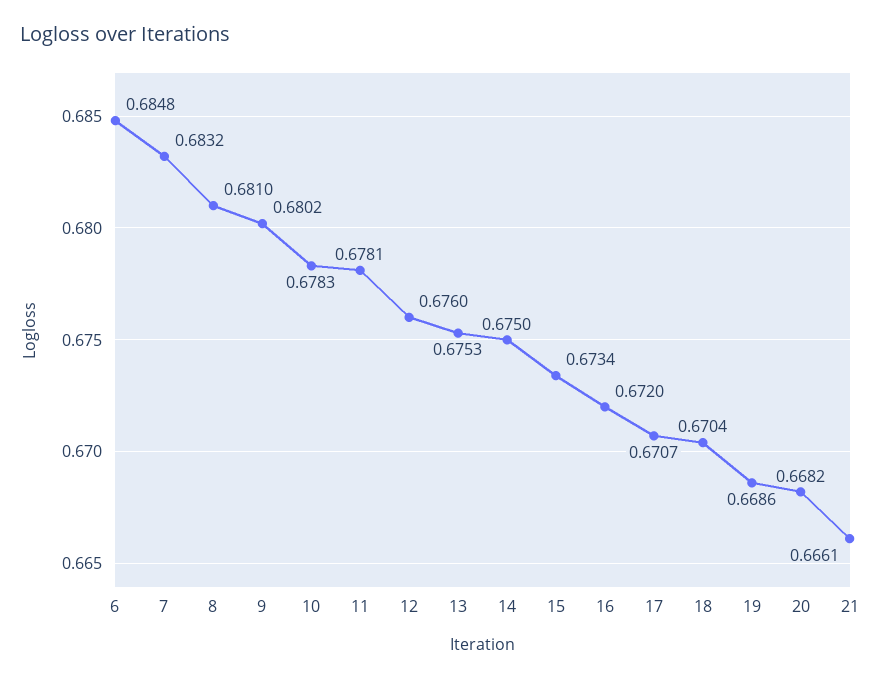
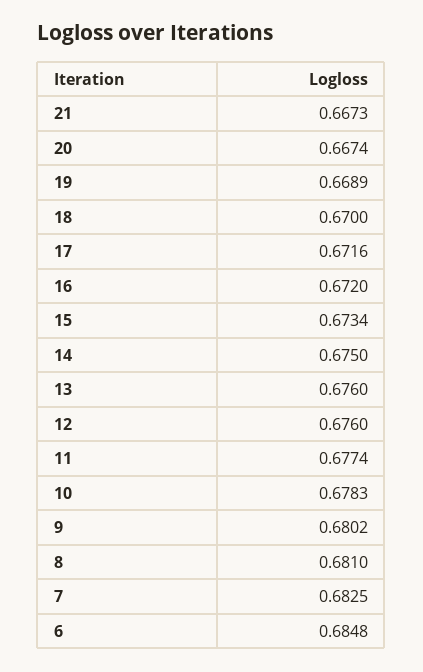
  {
    "6": 0.6848,
-   "7": 0.6832,
+   "7": 0.6825,
    "8": 0.681,
    "9": 0.6802,
    "10": 0.6783,
-   "11": 0.6781,
+   "11": 0.6774,
    "12": 0.676,
-   "13": 0.6753,
+   "13": 0.676,
    "14": 0.675,
    "15": 0.6734,
    "16": 0.672,
-   "17": 0.6707,
+   "17": 0.6716,
-   "18": 0.6704,
+   "18": 0.67,
-   "19": 0.6686,
+   "19": 0.6689,
-   "20": 0.6682,
+   "20": 0.6674,
-   "21": 0.6661
+   "21": 0.6673
  }

